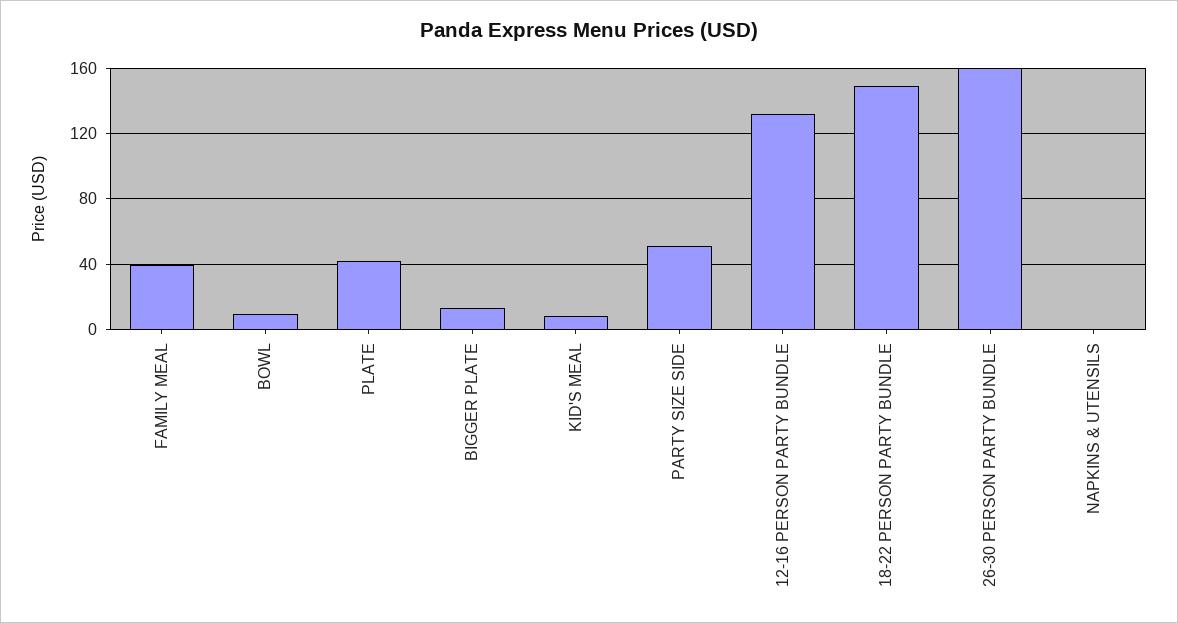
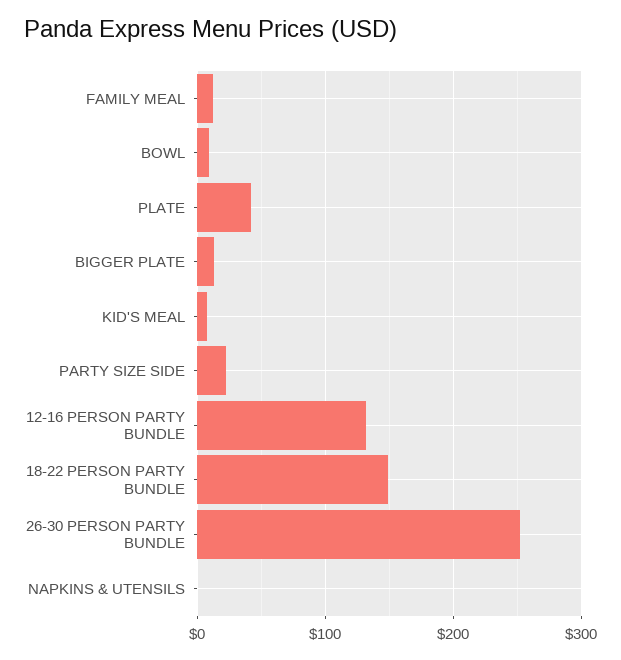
  {
-   "FAMILY MEAL": 40,
+   "FAMILY MEAL": 10,
    "BOWL": 10,
    "PLATE": 40,
    "BIGGER PLATE": 15,
    "KID'S MEAL": 10,
-   "PARTY SIZE SIDE": 50,
+   "PARTY SIZE SIDE": 20,
    "12-16 PERSON PARTY BUNDLE": 130,
    "18-22 PERSON PARTY BUNDLE": 150,
-   "26-30 PERSON PARTY BUNDLE": 160,
+   "26-30 PERSON PARTY BUNDLE": 250,
    "NAPKINS & UTENSILS": 0
  }

